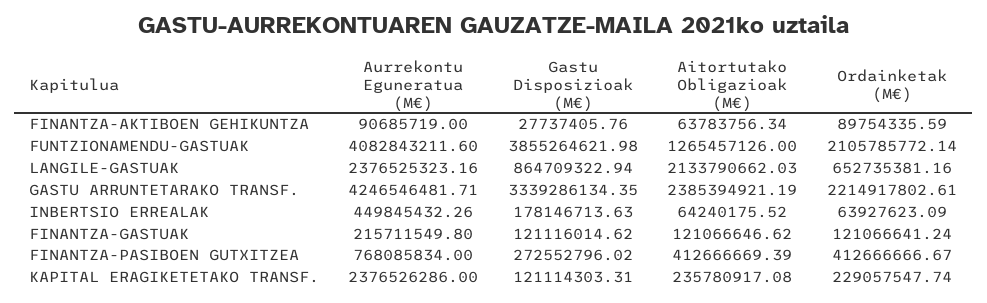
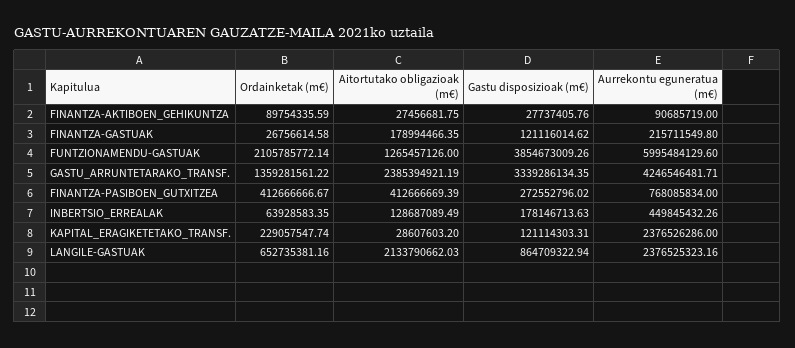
  {
    "Aurrekontu Eguneratua (M€)": {
      "FINANTZA-AKTIBOEN GEHIKUNTZA": 90685719,
-     "FUNTZIONAMENDU-GASTUAK": 4082843211.6,
+     "FUNTZIONAMENDU-GASTUAK": 5995484129.6,
      "LANGILE-GASTUAK": 2376525323.16,
      "GASTU ARRUNTETARAKO TRANSF.": 4246546481.71,
      "INBERTSIO ERREALAK": 449845432.26,
      "FINANTZA-GASTUAK": 215711549.8,
      "FINANTZA-PASIBOEN GUTXITZEA": 768085834,
      "KAPITAL ERAGIKETETAKO TRANSF.": 2376526286
    },
    "Gastu Disposizioak (M€)": {
      "FINANTZA-AKTIBOEN GEHIKUNTZA": 27737405.76,
-     "FUNTZIONAMENDU-GASTUAK": 3855264621.98,
+     "FUNTZIONAMENDU-GASTUAK": 3854673009.26,
      "LANGILE-GASTUAK": 864709322.94,
      "GASTU ARRUNTETARAKO TRANSF.": 3339286134.35,
      "INBERTSIO ERREALAK": 178146713.63,
      "FINANTZA-GASTUAK": 121116014.62,
      "FINANTZA-PASIBOEN GUTXITZEA": 272552796.02,
      "KAPITAL ERAGIKETETAKO TRANSF.": 121114303.31
    },
    "Aitortutako Obligazioak (M€)": {
-     "FINANTZA-AKTIBOEN GEHIKUNTZA": 63783756.34,
+     "FINANTZA-AKTIBOEN GEHIKUNTZA": 27456681.75,
      "FUNTZIONAMENDU-GASTUAK": 1265457126,
      "LANGILE-GASTUAK": 2133790662.03,
      "GASTU ARRUNTETARAKO TRANSF.": 2385394921.19,
-     "INBERTSIO ERREALAK": 64240175.52,
+     "INBERTSIO ERREALAK": 128687089.49,
-     "FINANTZA-GASTUAK": 121066646.62,
+     "FINANTZA-GASTUAK": 178994466.35,
      "FINANTZA-PASIBOEN GUTXITZEA": 412666669.39,
-     "KAPITAL ERAGIKETETAKO TRANSF.": 235780917.08
+     "KAPITAL ERAGIKETETAKO TRANSF.": 28607603.2
    },
    "Ordainketak (M€)": {
      "FINANTZA-AKTIBOEN GEHIKUNTZA": 89754335.59,
      "FUNTZIONAMENDU-GASTUAK": 2105785772.14,
      "LANGILE-GASTUAK": 652735381.16,
-     "GASTU ARRUNTETARAKO TRANSF.": 2214917802.61,
+     "GASTU ARRUNTETARAKO TRANSF.": 1359281561.22,
-     "INBERTSIO ERREALAK": 63927623.09,
+     "INBERTSIO ERREALAK": 63928583.35,
-     "FINANTZA-GASTUAK": 121066641.24,
+     "FINANTZA-GASTUAK": 26756614.58,
      "FINANTZA-PASIBOEN GUTXITZEA": 412666666.67,
      "KAPITAL ERAGIKETETAKO TRANSF.": 229057547.74
    }
  }

